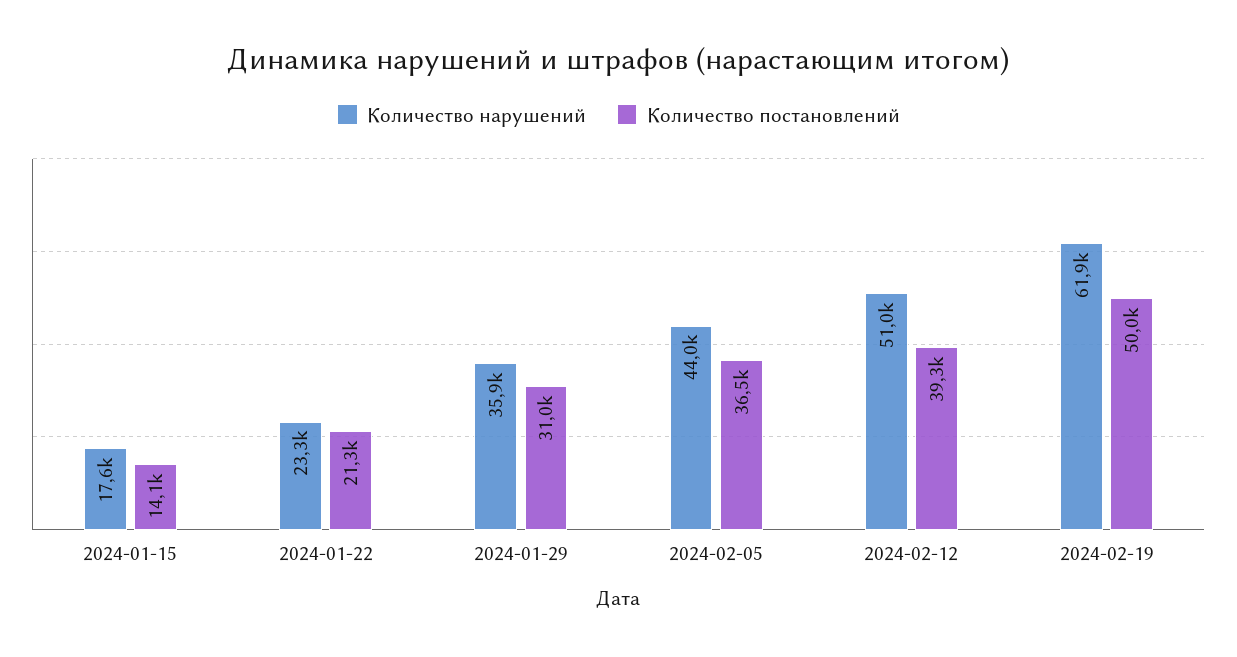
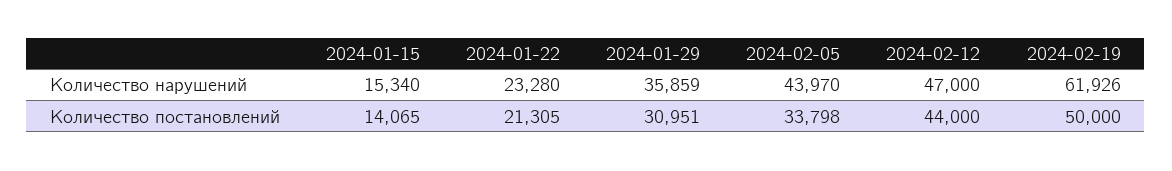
  {
    "Количество нарушений": {
-     "2024-01-15": 17600,
+     "2024-01-15": 15340,
      "2024-01-22": 23280,
      "2024-01-29": 35859,
      "2024-02-05": 43970,
-     "2024-02-12": 51000,
+     "2024-02-12": 47000,
      "2024-02-19": 61926
    },
    "Количество постановлений": {
      "2024-01-15": 14065,
      "2024-01-22": 21305,
      "2024-01-29": 30951,
-     "2024-02-05": 36500,
+     "2024-02-05": 33798,
-     "2024-02-12": 39300,
+     "2024-02-12": 44000,
      "2024-02-19": 50000
    }
  }

